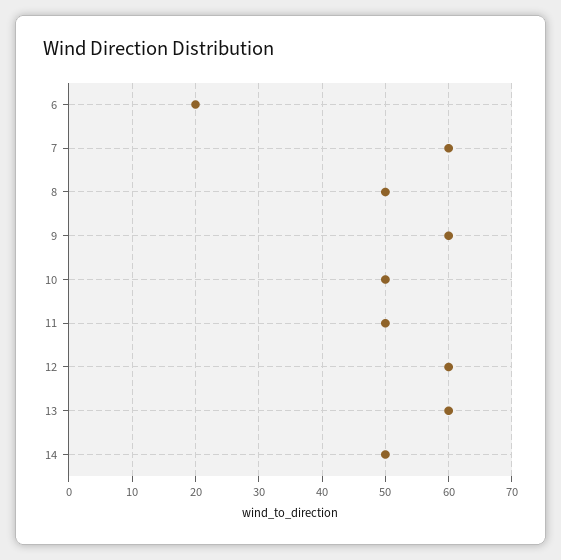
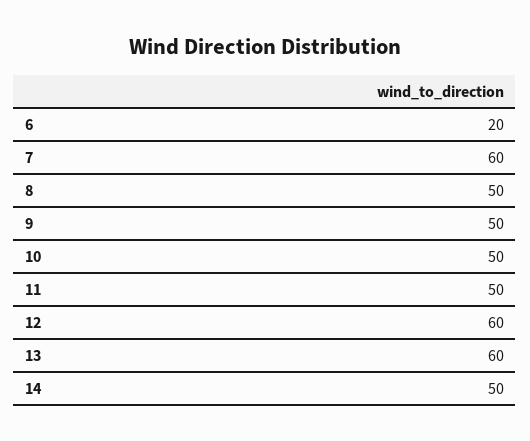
  {
    "6": 20,
    "7": 60,
    "8": 50,
-   "9": 60,
+   "9": 50,
    "10": 50,
    "11": 50,
    "12": 60,
    "13": 60,
    "14": 50
  }

